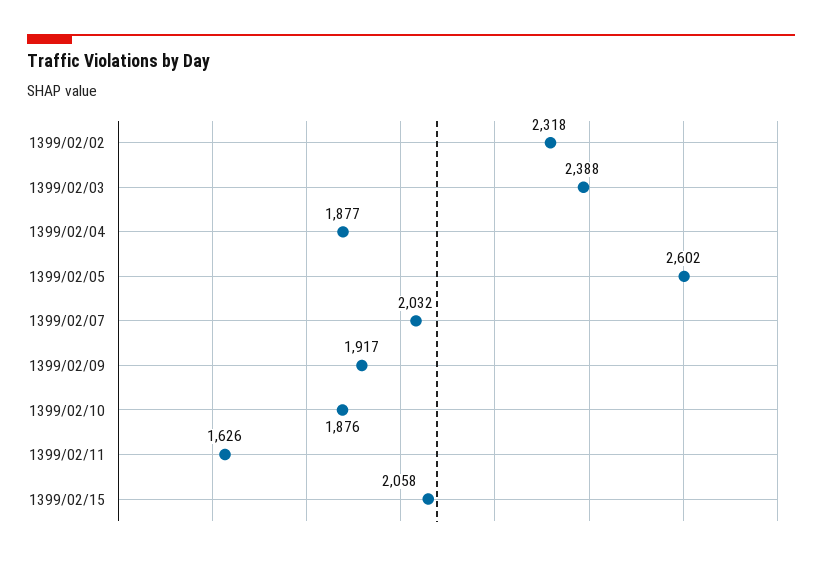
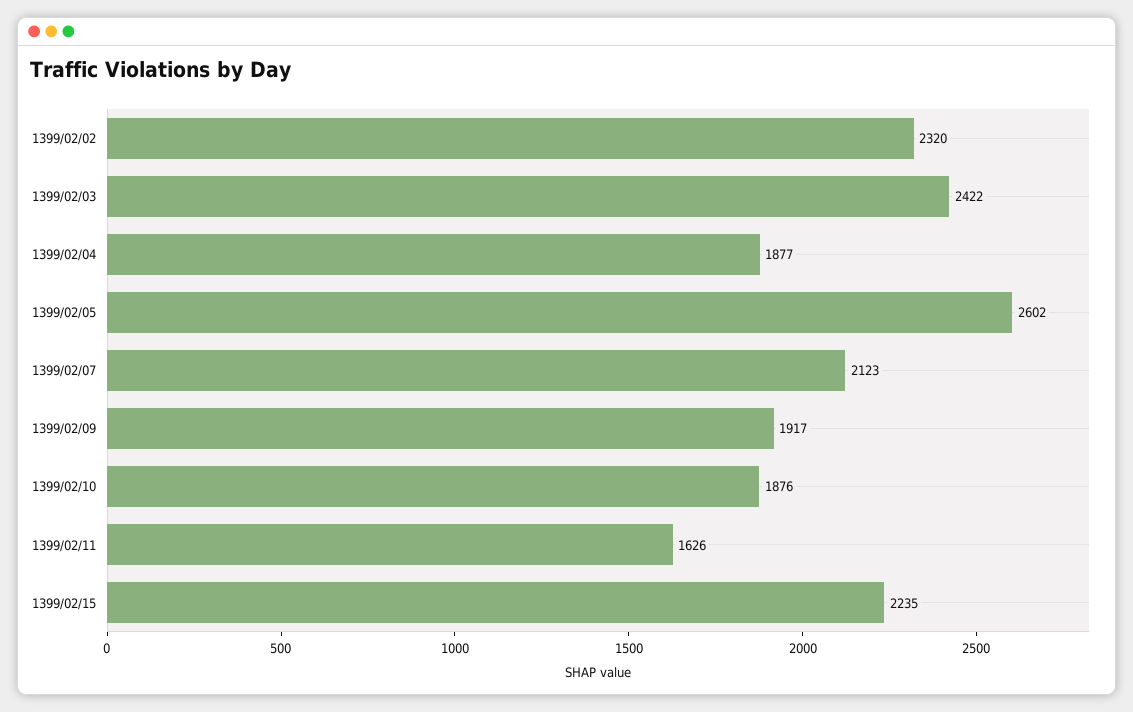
  {
-   "1399/02/02": 2318,
+   "1399/02/02": 2320,
-   "1399/02/03": 2388,
+   "1399/02/03": 2422,
    "1399/02/04": 1877,
    "1399/02/05": 2602,
-   "1399/02/07": 2032,
+   "1399/02/07": 2123,
    "1399/02/09": 1917,
    "1399/02/10": 1876,
    "1399/02/11": 1626,
-   "1399/02/15": 2058
+   "1399/02/15": 2235
  }

